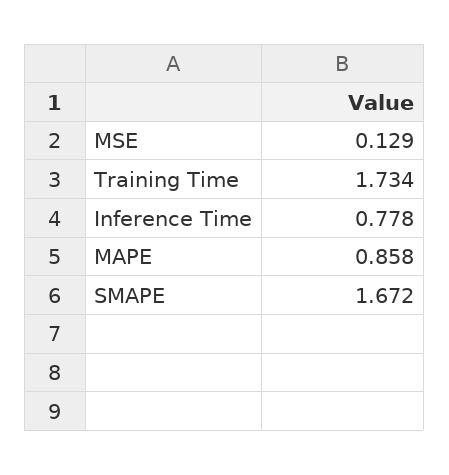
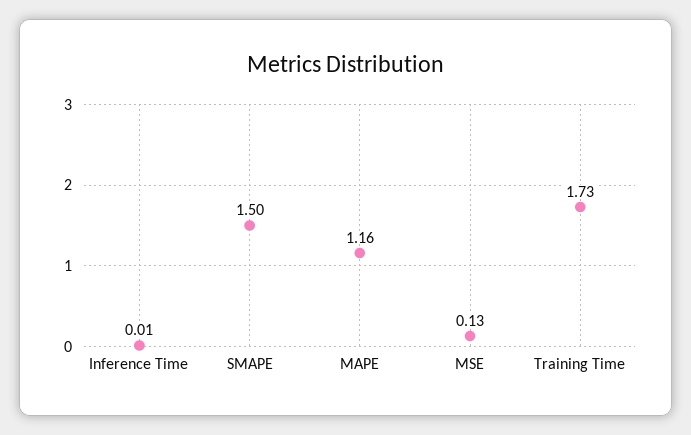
  {
    "MSE": 0.129,
    "Training Time": 1.734,
-   "Inference Time": 0.778,
+   "Inference Time": 0.01,
-   "MAPE": 0.858,
+   "MAPE": 1.16,
-   "SMAPE": 1.672
+   "SMAPE": 1.5
  }

